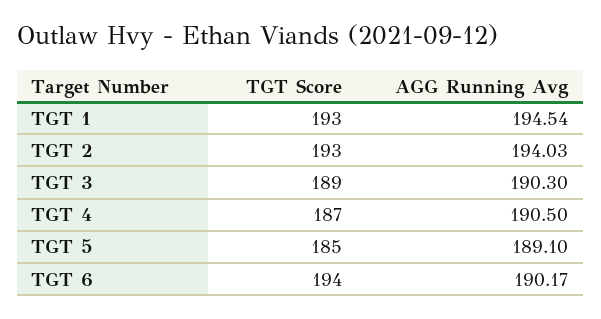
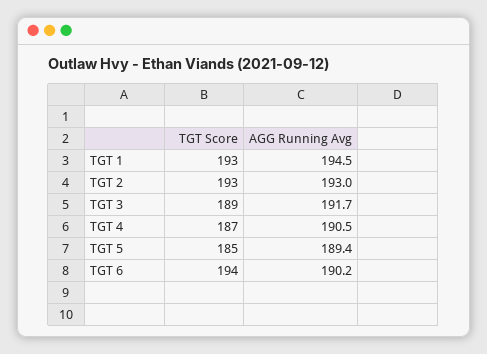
  {
    "TGT Score": {
      "TGT 1": 193,
      "TGT 2": 193,
      "TGT 3": 189,
      "TGT 4": 187,
      "TGT 5": 185,
      "TGT 6": 194
    },
    "AGG Running Avg": {
      "TGT 1": 194.54,
-     "TGT 2": 194.03,
+     "TGT 2": 193,
-     "TGT 3": 190.3,
+     "TGT 3": 191.7,
      "TGT 4": 190.5,
-     "TGT 5": 189.1,
+     "TGT 5": 189.4,
      "TGT 6": 190.17
    }
  }

